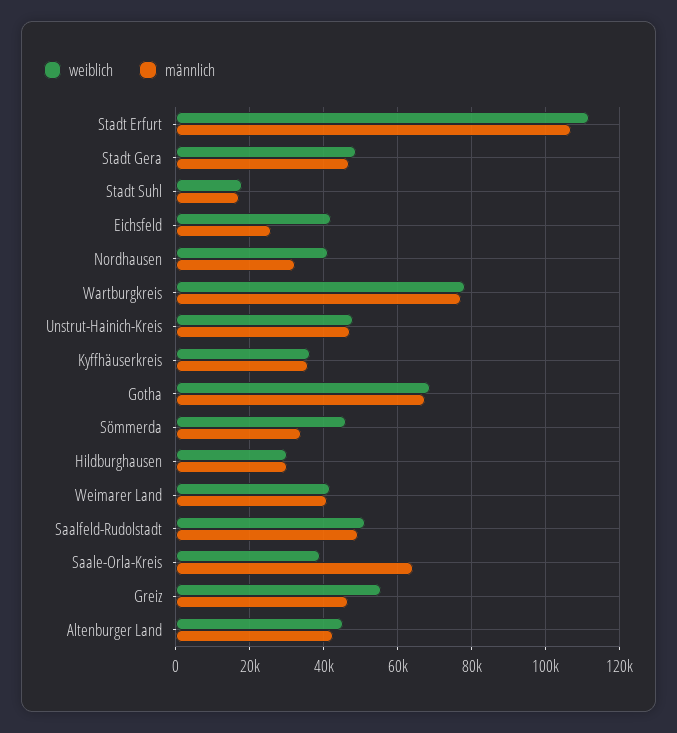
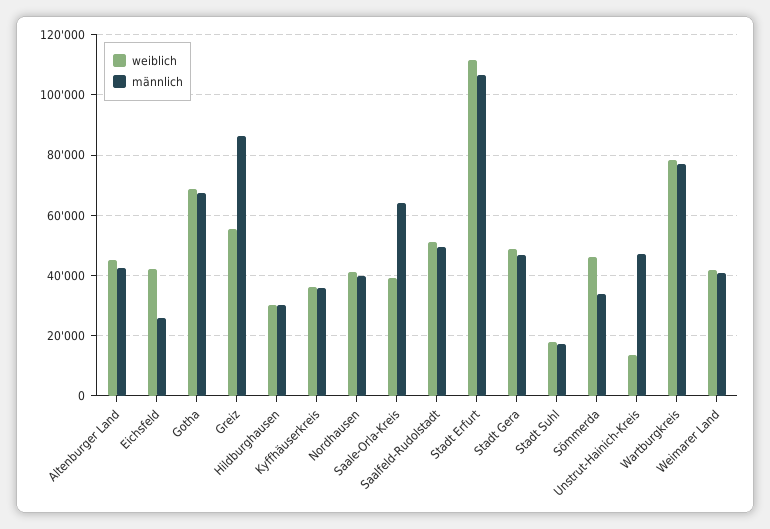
  {
    "weiblich": {
      "Stadt Erfurt": 112000,
      "Stadt Gera": 48000,
      "Stadt Suhl": 18000,
      "Eichsfeld": 42000,
      "Nordhausen": 42000,
      "Wartburgkreis": 78000,
-     "Unstrut-Hainich-Kreis": 48000,
+     "Unstrut-Hainich-Kreis": 14000,
      "Kyffhäuserkreis": 36000,
      "Gotha": 68000,
      "Sömmerda": 46000,
      "Hildburghausen": 30000,
      "Weimarer Land": 42000,
      "Saalfeld-Rudolstadt": 52000,
      "Saale-Orla-Kreis": 40000,
      "Greiz": 56000,
      "Altenburger Land": 46000
    },
    "männlich": {
      "Stadt Erfurt": 106000,
      "Stadt Gera": 46000,
      "Stadt Suhl": 18000,
      "Eichsfeld": 26000,
-     "Nordhausen": 32000,
+     "Nordhausen": 40000,
      "Wartburgkreis": 78000,
      "Unstrut-Hainich-Kreis": 48000,
      "Kyffhäuserkreis": 36000,
      "Gotha": 68000,
      "Sömmerda": 34000,
      "Hildburghausen": 30000,
      "Weimarer Land": 40000,
      "Saalfeld-Rudolstadt": 50000,
      "Saale-Orla-Kreis": 64000,
-     "Greiz": 46000,
+     "Greiz": 86000,
      "Altenburger Land": 42000
    }
  }

